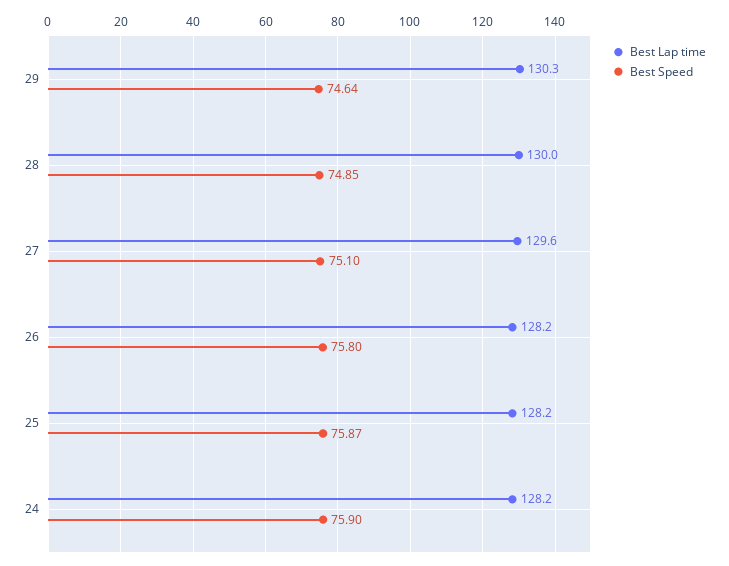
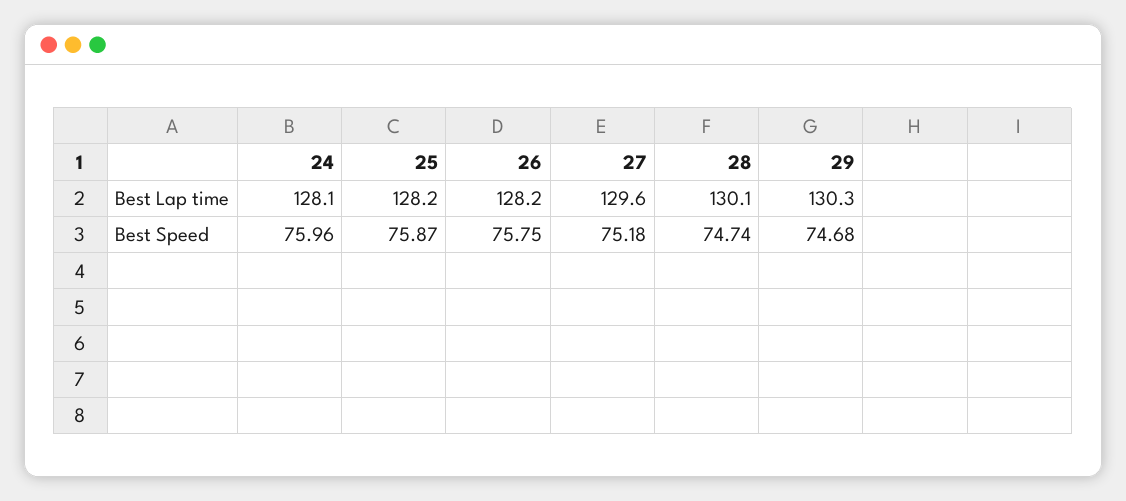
  {
    "Best Lap time": {
      "29": 130.3,
-     "28": 130,
+     "28": 130.1,
      "27": 129.6,
      "26": 128.2,
      "25": 128.2,
-     "24": 128.2
+     "24": 128.1
    },
    "Best Speed": {
-     "29": 74.64,
+     "29": 74.68,
-     "28": 74.85,
+     "28": 74.74,
-     "27": 75.1,
+     "27": 75.18,
-     "26": 75.8,
+     "26": 75.75,
      "25": 75.87,
-     "24": 75.9
+     "24": 75.96
    }
  }

